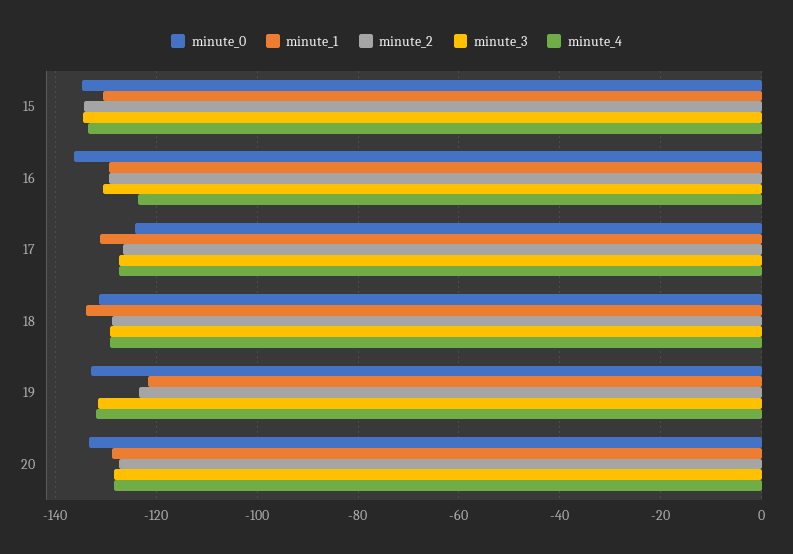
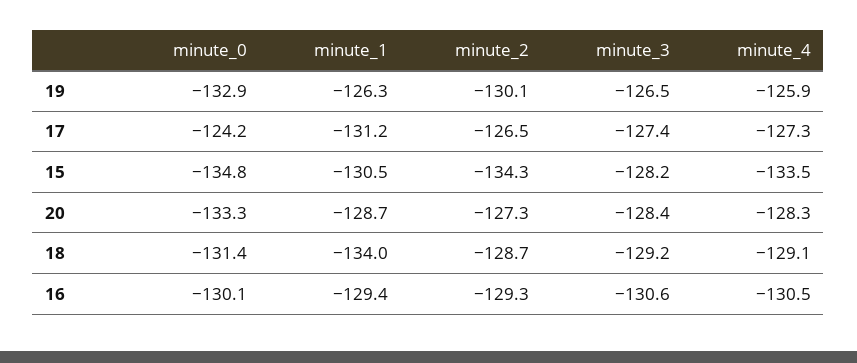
  {
    "minute_0": {
      "15": -134.8,
-     "16": -136,
+     "16": -130.1,
      "17": -124.2,
      "18": -131.4,
      "19": -132.9,
      "20": -133.3
    },
    "minute_1": {
      "15": -130.5,
      "16": -129.4,
      "17": -131.2,
      "18": -134,
-     "19": -122,
+     "19": -126.3,
      "20": -128.7
    },
    "minute_2": {
      "15": -134.3,
      "16": -129.3,
      "17": -126.5,
      "18": -128.7,
-     "19": -124,
+     "19": -130.1,
      "20": -127.3
    },
    "minute_3": {
-     "15": -134,
+     "15": -128.2,
      "16": -130.6,
      "17": -127.4,
      "18": -129.2,
-     "19": -132,
+     "19": -126.5,
      "20": -128.4
    },
    "minute_4": {
      "15": -133.5,
-     "16": -124,
+     "16": -130.5,
      "17": -127.3,
      "18": -129.1,
-     "19": -132,
+     "19": -125.9,
      "20": -128.3
    }
  }

